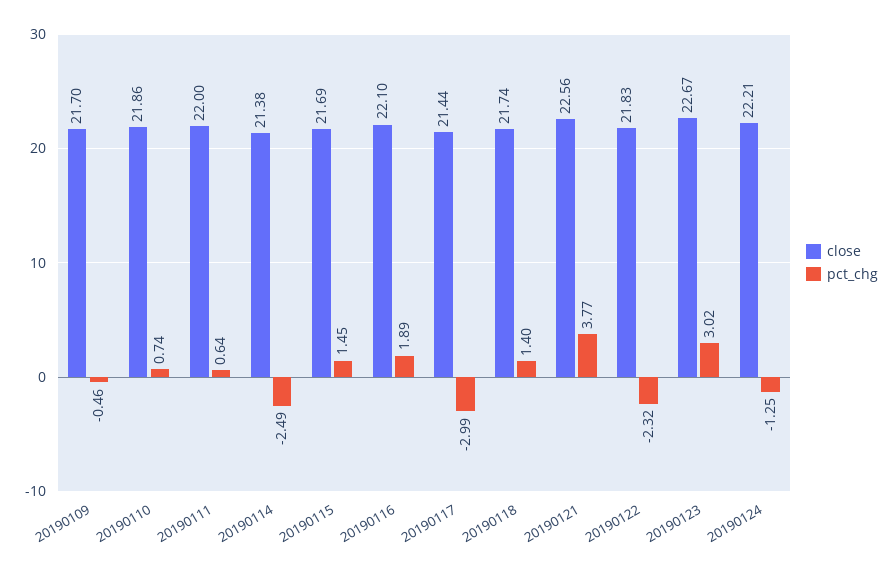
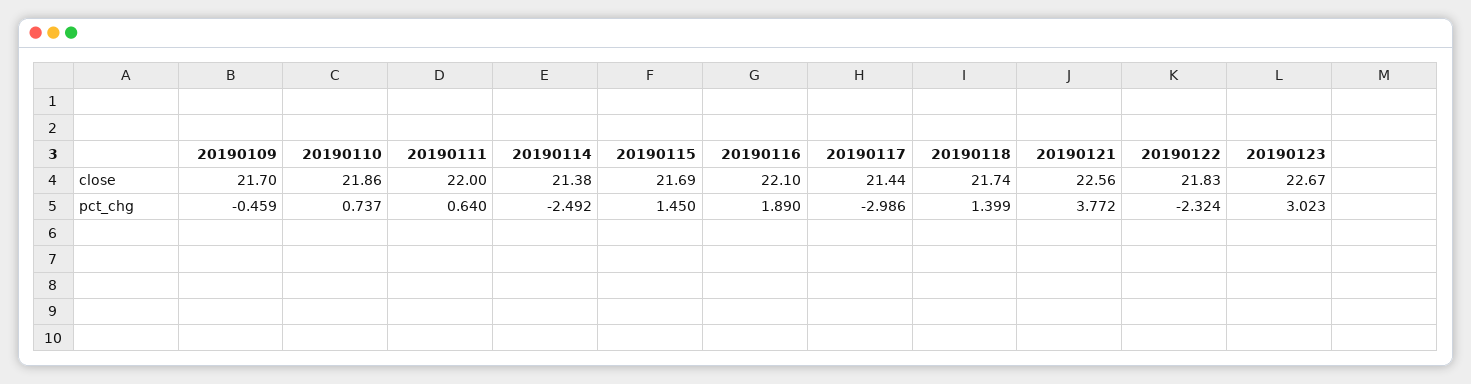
  {
    "close": {
      "20190109": 21.7,
      "20190110": 21.86,
      "20190111": 22,
      "20190114": 21.38,
      "20190115": 21.69,
      "20190116": 22.1,
      "20190117": 21.44,
      "20190118": 21.74,
      "20190121": 22.56,
      "20190122": 21.83,
-     "20190123": 22.67,
+     "20190123": 22.67
-     "20190124": 22.21
    },
    "pct_chg": {
      "20190109": -0.459,
      "20190110": 0.737,
      "20190111": 0.64,
      "20190114": -2.492,
      "20190115": 1.45,
      "20190116": 1.89,
      "20190117": -2.986,
      "20190118": 1.399,
      "20190121": 3.772,
      "20190122": -2.324,
-     "20190123": 3.023,
+     "20190123": 3.023
-     "20190124": -1.25
    }
  }

